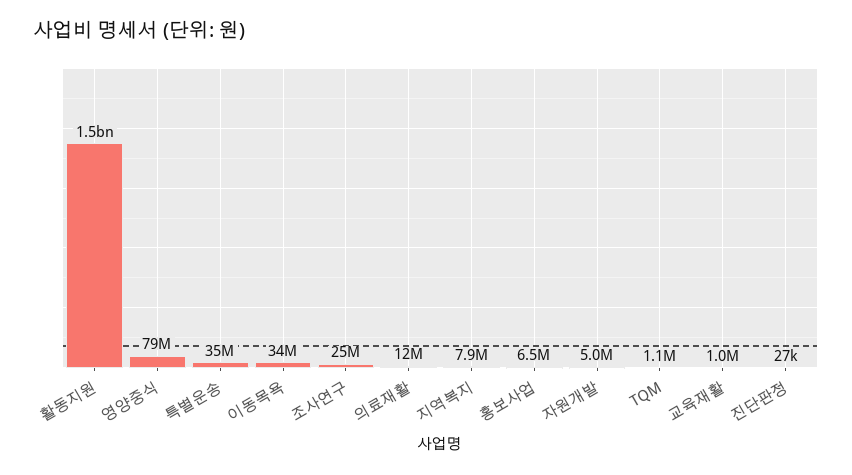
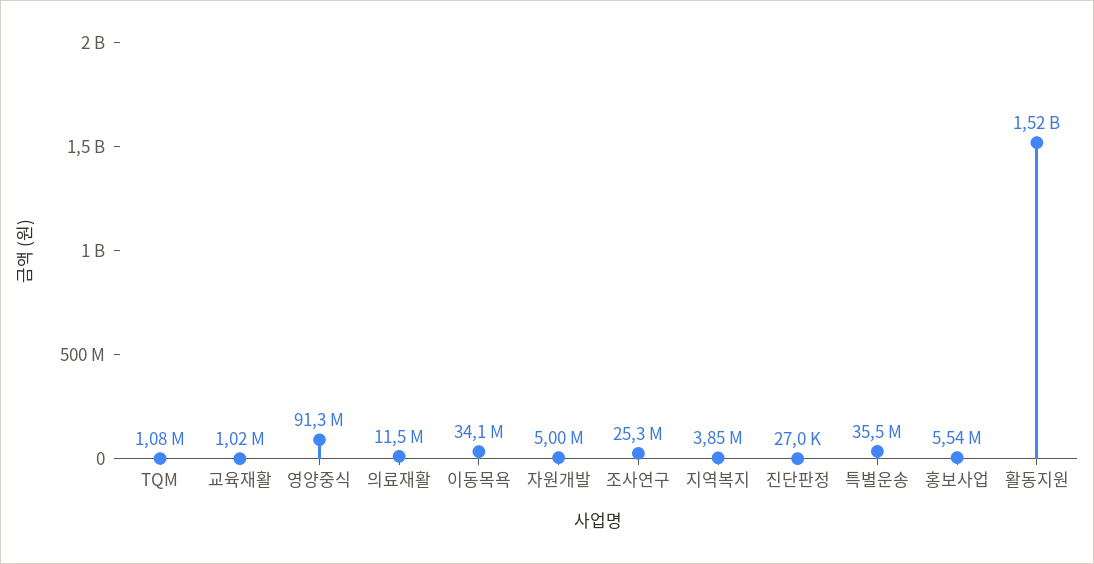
  {
    "활동지원": 1520000000,
-   "영양중식": 79000000,
+   "영양중식": 91300000,
    "특별운송": 35500000,
    "이동목욕": 34100000,
    "조사연구": 25300000,
    "의료재활": 11500000,
-   "지역복지": 7900000,
+   "지역복지": 3850000,
-   "홍보사업": 6500000,
+   "홍보사업": 5540000,
    "자원개발": 5000000,
    "TQM": 1080000,
    "교육재활": 1020000,
    "진단판정": 27000
  }

